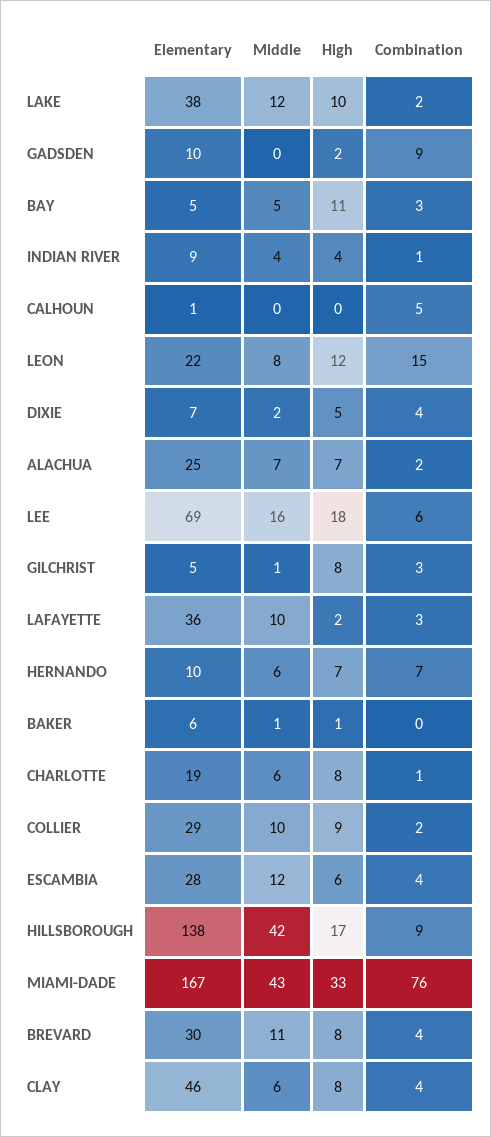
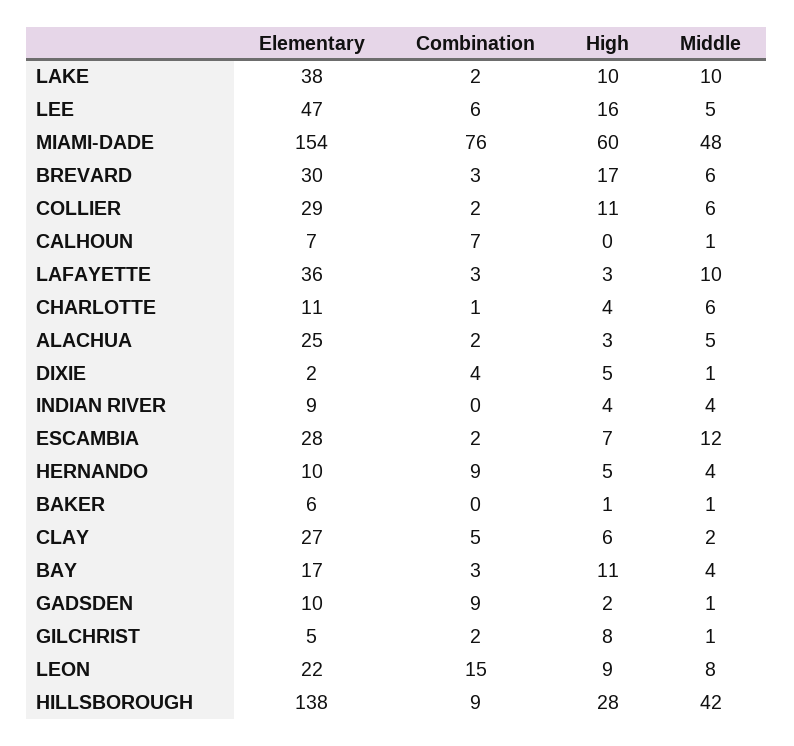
  {
    "Elementary": {
      "LAKE": 38,
      "GADSDEN": 10,
-     "BAY": 5,
+     "BAY": 17,
      "INDIAN RIVER": 9,
-     "CALHOUN": 1,
+     "CALHOUN": 7,
      "LEON": 22,
-     "DIXIE": 7,
+     "DIXIE": 2,
      "ALACHUA": 25,
-     "LEE": 69,
+     "LEE": 47,
      "GILCHRIST": 5,
      "LAFAYETTE": 36,
      "HERNANDO": 10,
      "BAKER": 6,
-     "CHARLOTTE": 19,
+     "CHARLOTTE": 11,
      "COLLIER": 29,
      "ESCAMBIA": 28,
      "HILLSBOROUGH": 138,
-     "MIAMI-DADE": 167,
+     "MIAMI-DADE": 154,
      "BREVARD": 30,
-     "CLAY": 46
+     "CLAY": 27
    },
    "Middle": {
-     "LAKE": 12,
+     "LAKE": 10,
-     "GADSDEN": 0,
+     "GADSDEN": 1,
-     "BAY": 5,
+     "BAY": 4,
      "INDIAN RIVER": 4,
-     "CALHOUN": 0,
+     "CALHOUN": 1,
      "LEON": 8,
-     "DIXIE": 2,
+     "DIXIE": 1,
-     "ALACHUA": 7,
+     "ALACHUA": 5,
-     "LEE": 16,
+     "LEE": 5,
      "GILCHRIST": 1,
      "LAFAYETTE": 10,
-     "HERNANDO": 6,
+     "HERNANDO": 4,
      "BAKER": 1,
      "CHARLOTTE": 6,
-     "COLLIER": 10,
+     "COLLIER": 6,
      "ESCAMBIA": 12,
      "HILLSBOROUGH": 42,
-     "MIAMI-DADE": 43,
+     "MIAMI-DADE": 48,
-     "BREVARD": 11,
+     "BREVARD": 6,
-     "CLAY": 6
+     "CLAY": 2
    },
    "High": {
      "LAKE": 10,
      "GADSDEN": 2,
      "BAY": 11,
      "INDIAN RIVER": 4,
      "CALHOUN": 0,
-     "LEON": 12,
+     "LEON": 9,
      "DIXIE": 5,
-     "ALACHUA": 7,
+     "ALACHUA": 3,
-     "LEE": 18,
+     "LEE": 16,
      "GILCHRIST": 8,
-     "LAFAYETTE": 2,
+     "LAFAYETTE": 3,
-     "HERNANDO": 7,
+     "HERNANDO": 5,
      "BAKER": 1,
-     "CHARLOTTE": 8,
+     "CHARLOTTE": 4,
-     "COLLIER": 9,
+     "COLLIER": 11,
-     "ESCAMBIA": 6,
+     "ESCAMBIA": 7,
-     "HILLSBOROUGH": 17,
+     "HILLSBOROUGH": 28,
-     "MIAMI-DADE": 33,
+     "MIAMI-DADE": 60,
-     "BREVARD": 8,
+     "BREVARD": 17,
-     "CLAY": 8
+     "CLAY": 6
    },
    "Combination": {
      "LAKE": 2,
      "GADSDEN": 9,
      "BAY": 3,
-     "INDIAN RIVER": 1,
+     "INDIAN RIVER": 0,
-     "CALHOUN": 5,
+     "CALHOUN": 7,
      "LEON": 15,
      "DIXIE": 4,
      "ALACHUA": 2,
      "LEE": 6,
-     "GILCHRIST": 3,
+     "GILCHRIST": 2,
      "LAFAYETTE": 3,
-     "HERNANDO": 7,
+     "HERNANDO": 9,
      "BAKER": 0,
      "CHARLOTTE": 1,
      "COLLIER": 2,
-     "ESCAMBIA": 4,
+     "ESCAMBIA": 2,
      "HILLSBOROUGH": 9,
      "MIAMI-DADE": 76,
-     "BREVARD": 4,
+     "BREVARD": 3,
-     "CLAY": 4
+     "CLAY": 5
    }
  }

